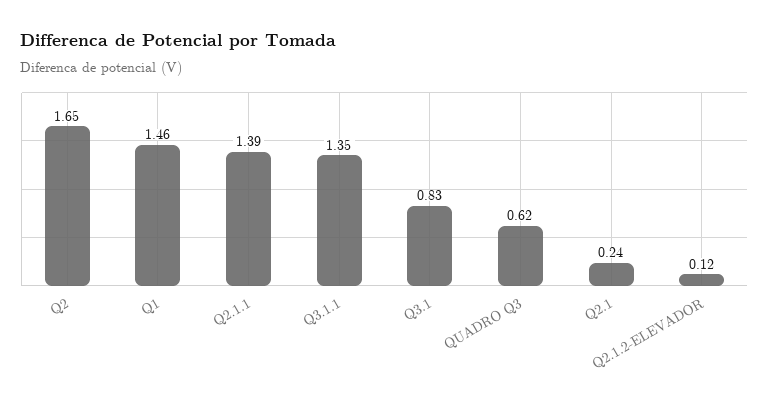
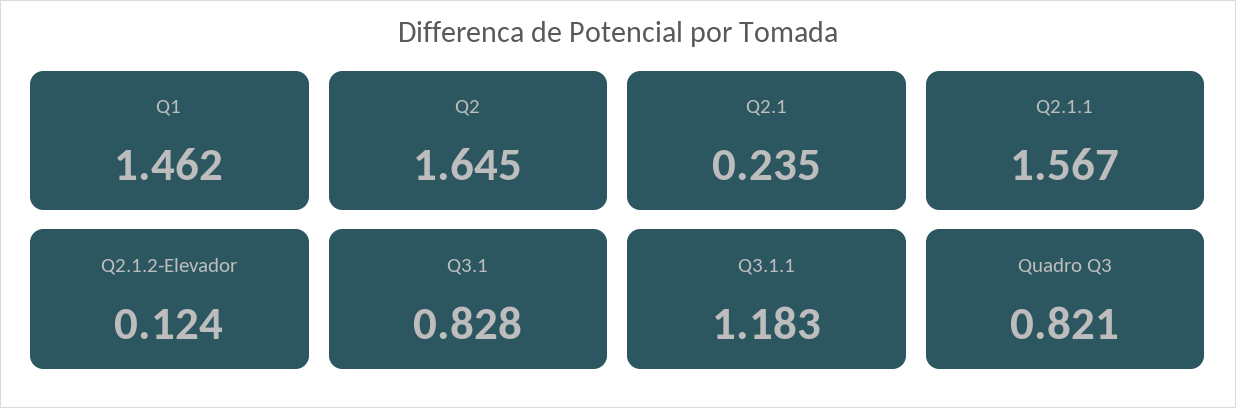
  {
    "Q2": 1.645,
    "Q1": 1.462,
-   "Q2.1.1": 1.39,
+   "Q2.1.1": 1.567,
-   "Q3.1.1": 1.35,
+   "Q3.1.1": 1.183,
    "Q3.1": 0.828,
-   "QUADRO Q3": 0.62,
+   "QUADRO Q3": 0.821,
    "Q2.1": 0.235,
    "Q2.1.2-ELEVADOR": 0.124
  }

